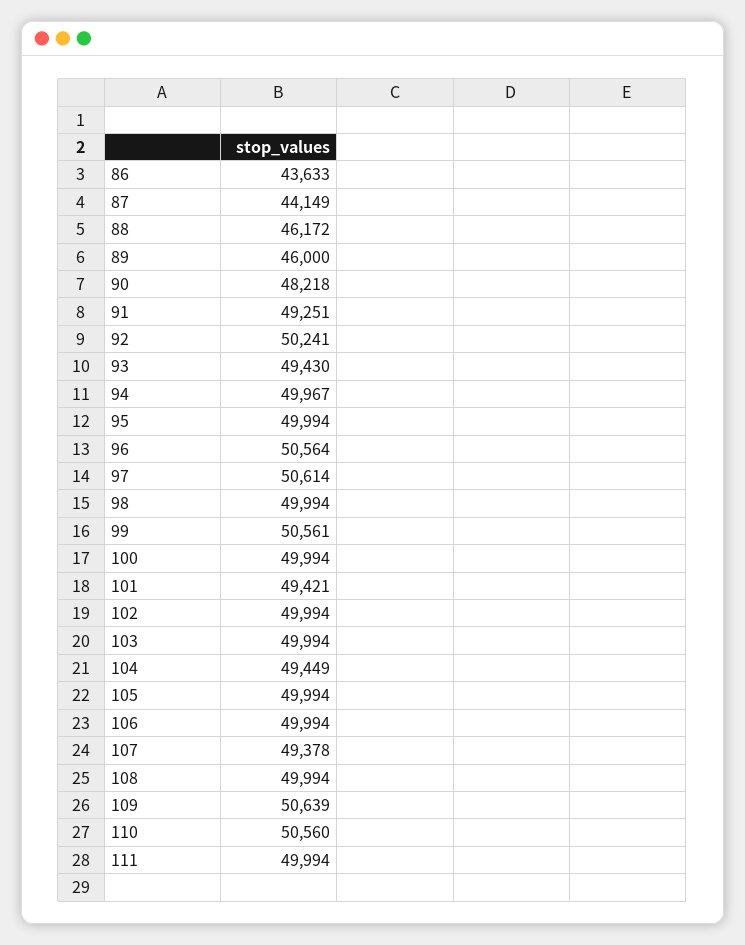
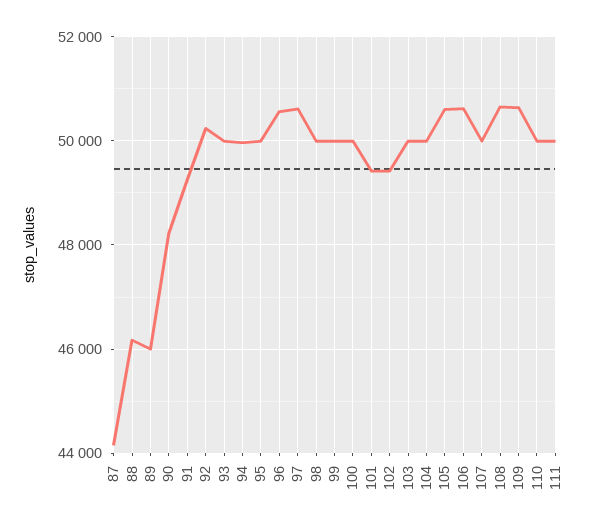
  {
-   "86": 43633,
    "87": 44149,
    "88": 46172,
    "89": 46000,
    "90": 48218,
    "91": 49251,
    "92": 50241,
-   "93": 49430,
+   "93": 50000,
    "94": 49967,
    "95": 49994,
    "96": 50564,
    "97": 50614,
    "98": 49994,
-   "99": 50561,
+   "99": 50000,
    "100": 49994,
    "101": 49421,
-   "102": 49994,
+   "102": 49400,
    "103": 49994,
-   "104": 49449,
+   "104": 50000,
-   "105": 49994,
+   "105": 50600,
-   "106": 49994,
+   "106": 50600,
-   "107": 49378,
+   "107": 50000,
-   "108": 49994,
+   "108": 50600,
    "109": 50639,
-   "110": 50560,
+   "110": 50000,
    "111": 49994
  }

